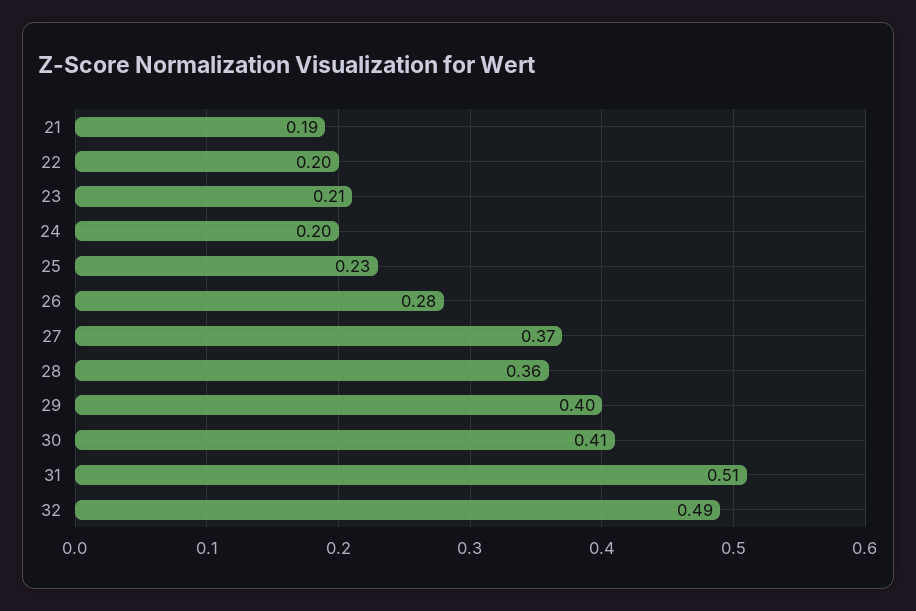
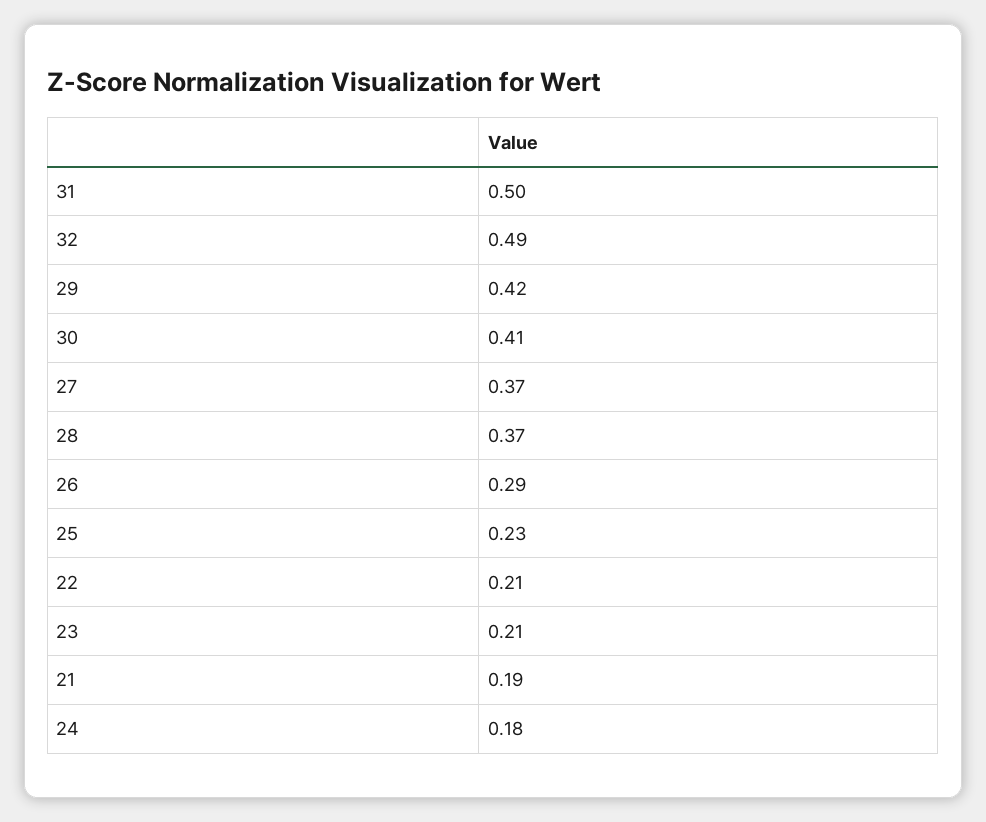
  {
    "21": 0.19,
-   "22": 0.2,
+   "22": 0.21,
    "23": 0.21,
-   "24": 0.2,
+   "24": 0.18,
    "25": 0.23,
-   "26": 0.28,
+   "26": 0.29,
    "27": 0.37,
-   "28": 0.36,
+   "28": 0.37,
-   "29": 0.4,
+   "29": 0.42,
    "30": 0.41,
-   "31": 0.51,
+   "31": 0.5,
    "32": 0.49
  }

